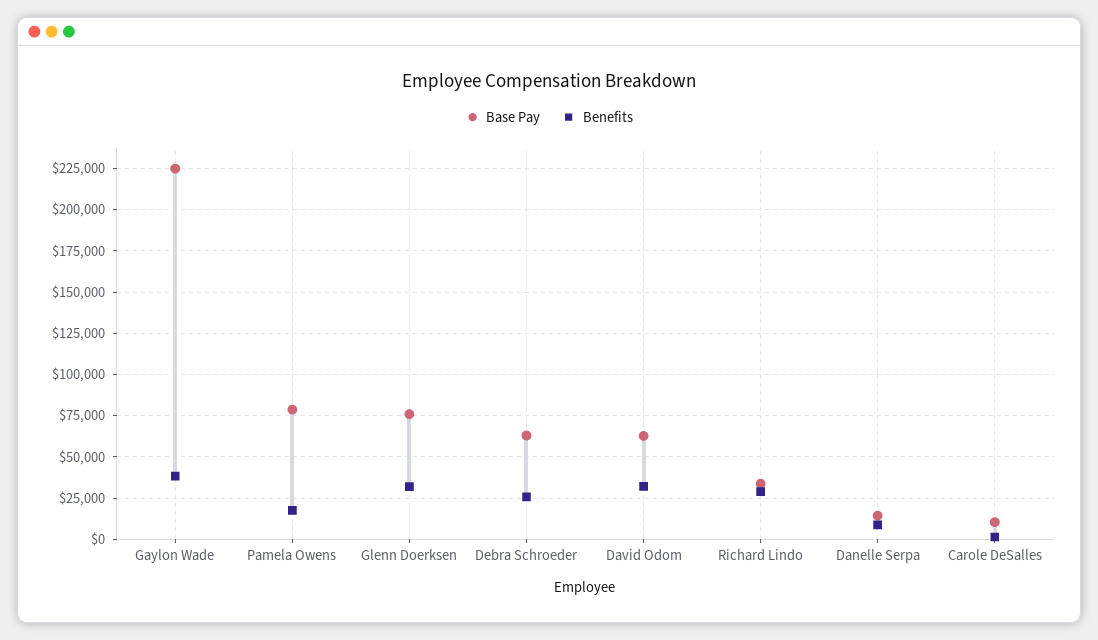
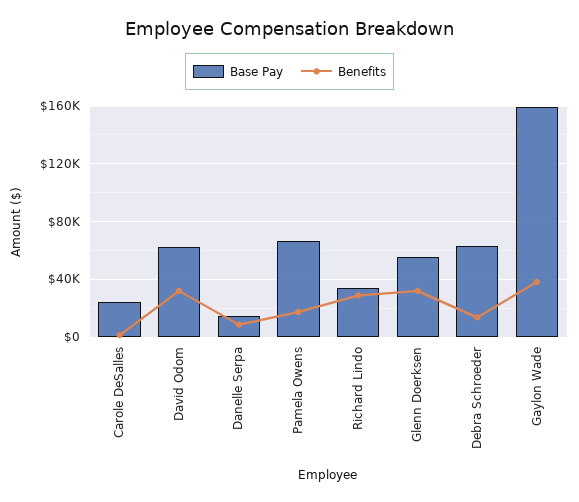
  {
    "Base Pay": {
-     "Gaylon Wade": 225000,
+     "Gaylon Wade": 160000,
-     "Pamela Owens": 80000,
+     "Pamela Owens": 65000,
-     "Glenn Doerksen": 75000,
+     "Glenn Doerksen": 55000,
      "Debra Schroeder": 65000,
      "David Odom": 65000,
      "Richard Lindo": 35000,
      "Danelle Serpa": 15000,
-     "Carole DeSalles": 10000
+     "Carole DeSalles": 25000
    },
    "Benefits": {
      "Gaylon Wade": 40000,
      "Pamela Owens": 15000,
      "Glenn Doerksen": 30000,
-     "Debra Schroeder": 25000,
+     "Debra Schroeder": 15000,
      "David Odom": 30000,
      "Richard Lindo": 30000,
      "Danelle Serpa": 10000,
      "Carole DeSalles": 0
    }
  }

